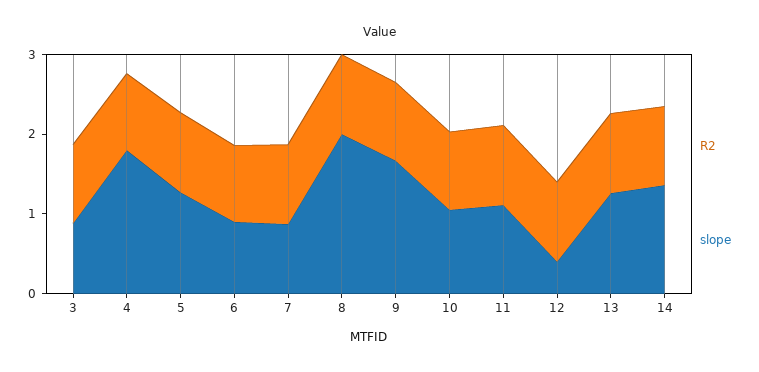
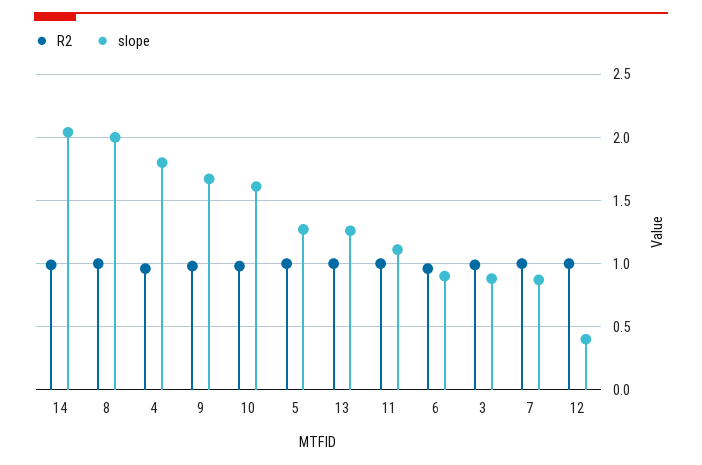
  {
    "R2": {
      "3": 1,
      "4": 0.95,
      "5": 1,
      "6": 0.95,
      "7": 1,
      "8": 1,
      "9": 1,
      "10": 1,
      "11": 1,
      "12": 1,
      "13": 1,
      "14": 1
    },
    "slope": {
      "3": 0.9,
      "4": 1.8,
      "5": 1.25,
      "6": 0.9,
      "7": 0.85,
      "8": 2,
      "9": 1.65,
-     "10": 1,
+     "10": 1.6,
      "11": 1.1,
      "12": 0.4,
      "13": 1.25,
-     "14": 1.4
+     "14": 2.05
    }
  }

